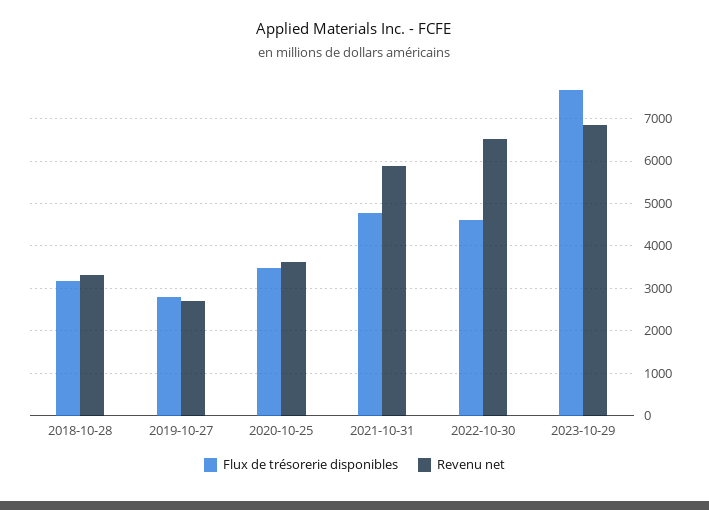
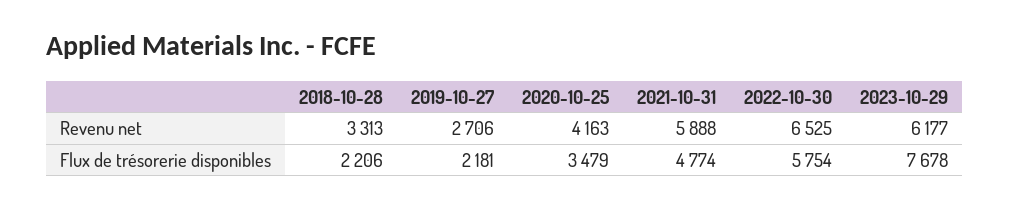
  {
    "Flux de trésorerie disponibles": {
-     "2018-10-28": 3200,
+     "2018-10-28": 2206,
-     "2019-10-27": 2800,
+     "2019-10-27": 2181,
      "2020-10-25": 3479,
      "2021-10-31": 4774,
-     "2022-10-30": 4600,
+     "2022-10-30": 5754,
      "2023-10-29": 7678
    },
    "Revenu net": {
      "2018-10-28": 3313,
      "2019-10-27": 2706,
-     "2020-10-25": 3600,
+     "2020-10-25": 4163,
      "2021-10-31": 5888,
      "2022-10-30": 6525,
-     "2023-10-29": 6800
+     "2023-10-29": 6177
    }
  }

